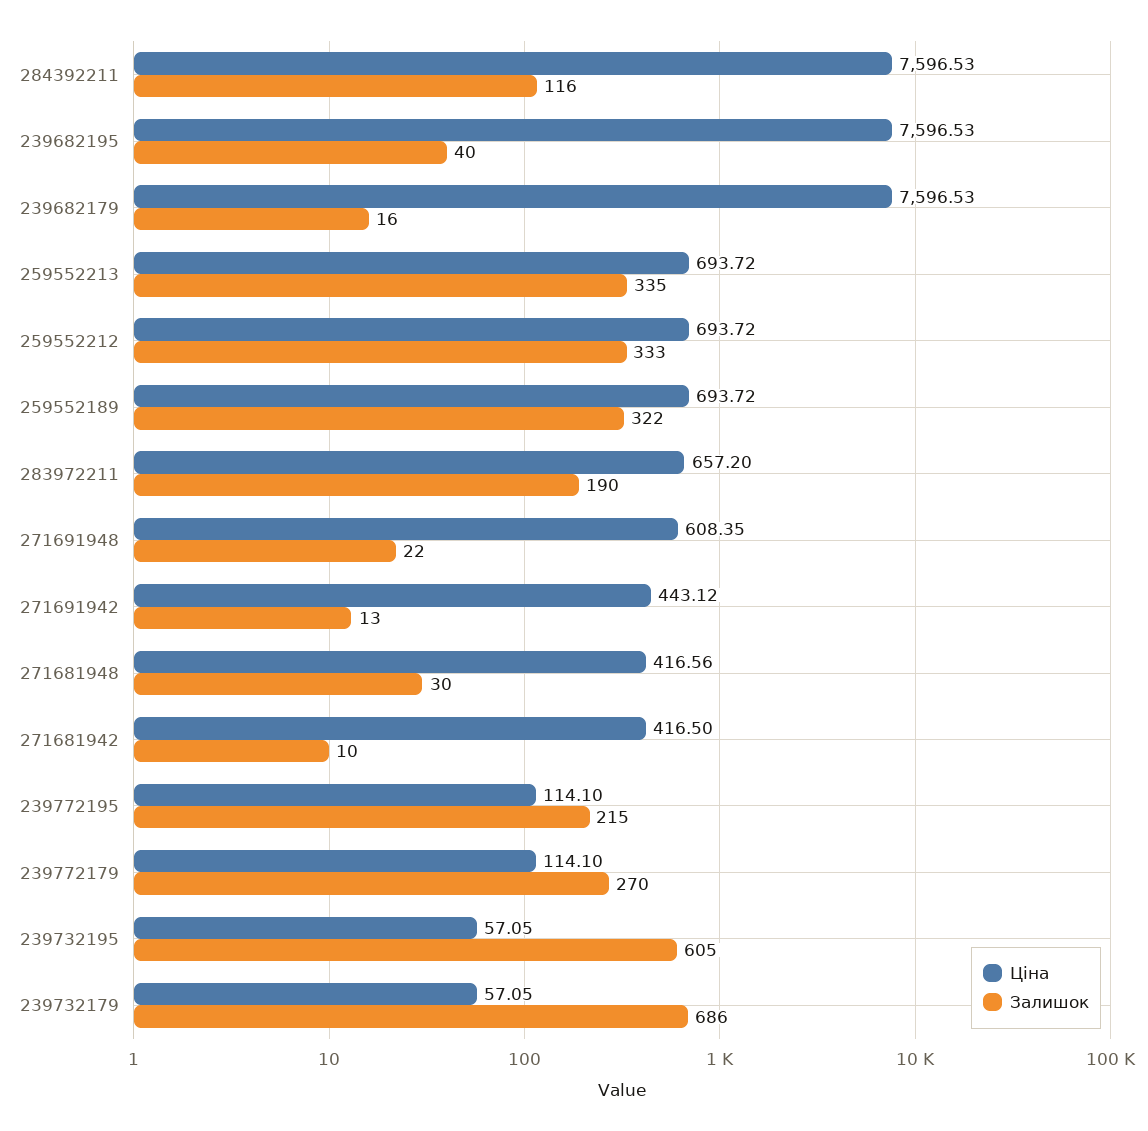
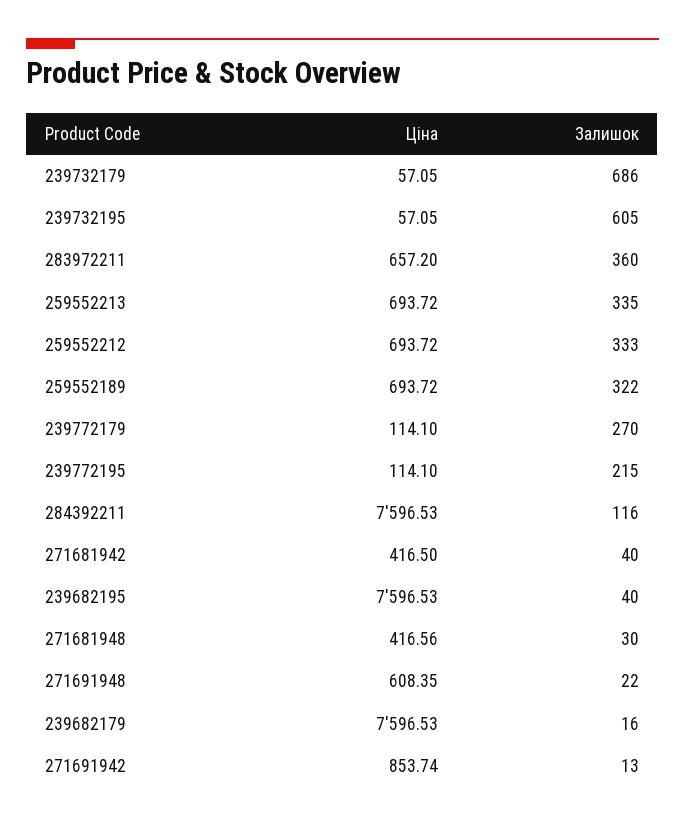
  {
    "Ціна": {
      "284392211": 7596.53,
      "239682195": 7596.53,
      "239682179": 7596.53,
      "259552213": 693.72,
      "259552212": 693.72,
      "259552189": 693.72,
      "283972211": 657.2,
      "271691948": 608.35,
-     "271691942": 443.12,
+     "271691942": 853.74,
      "271681948": 416.56,
      "271681942": 416.5,
      "239772195": 114.1,
      "239772179": 114.1,
      "239732195": 57.05,
      "239732179": 57.05
    },
    "Залишок": {
      "284392211": 116,
      "239682195": 40,
      "239682179": 16,
      "259552213": 335,
      "259552212": 333,
      "259552189": 322,
-     "283972211": 190,
+     "283972211": 360,
      "271691948": 22,
      "271691942": 13,
      "271681948": 30,
-     "271681942": 10,
+     "271681942": 40,
      "239772195": 215,
      "239772179": 270,
      "239732195": 605,
      "239732179": 686
    }
  }

